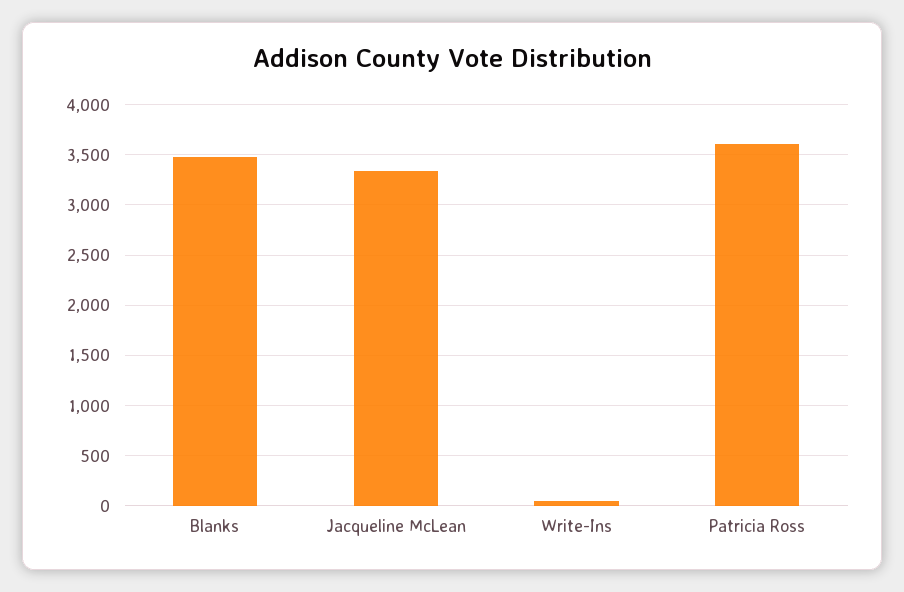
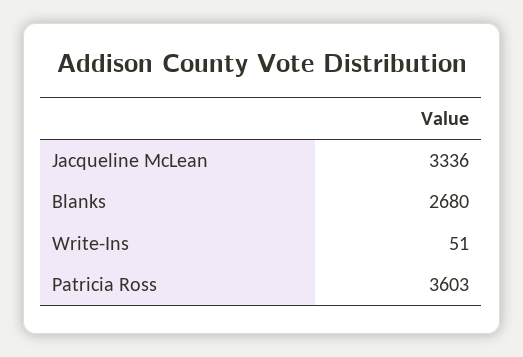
  {
-   "Blanks": 3500,
+   "Blanks": 2680,
    "Jacqueline McLean": 3336,
    "Write-Ins": 51,
    "Patricia Ross": 3603
  }

